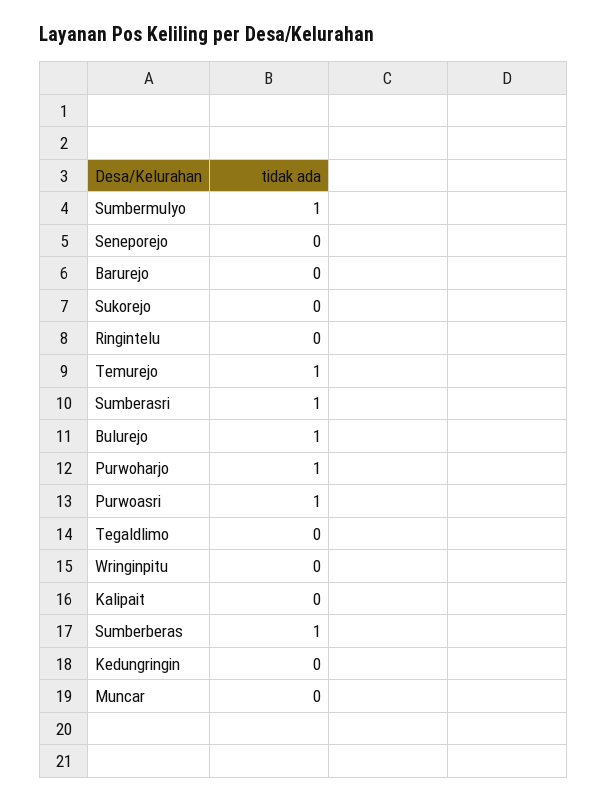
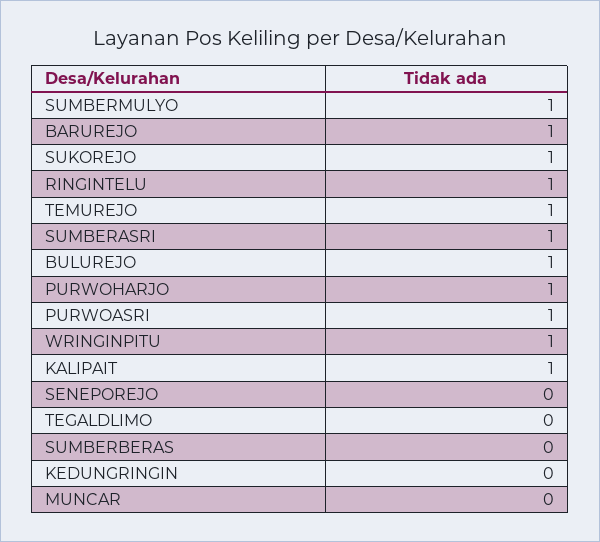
  {
    "Sumbermulyo": 1,
    "Seneporejo": 0,
-   "Barurejo": 0,
+   "Barurejo": 1,
-   "Sukorejo": 0,
+   "Sukorejo": 1,
-   "Ringintelu": 0,
+   "Ringintelu": 1,
    "Temurejo": 1,
    "Sumberasri": 1,
    "Bulurejo": 1,
    "Purwoharjo": 1,
    "Purwoasri": 1,
    "Tegaldlimo": 0,
-   "Wringinpitu": 0,
+   "Wringinpitu": 1,
-   "Kalipait": 0,
+   "Kalipait": 1,
-   "Sumberberas": 1,
+   "Sumberberas": 0,
    "Kedungringin": 0,
    "Muncar": 0
  }

